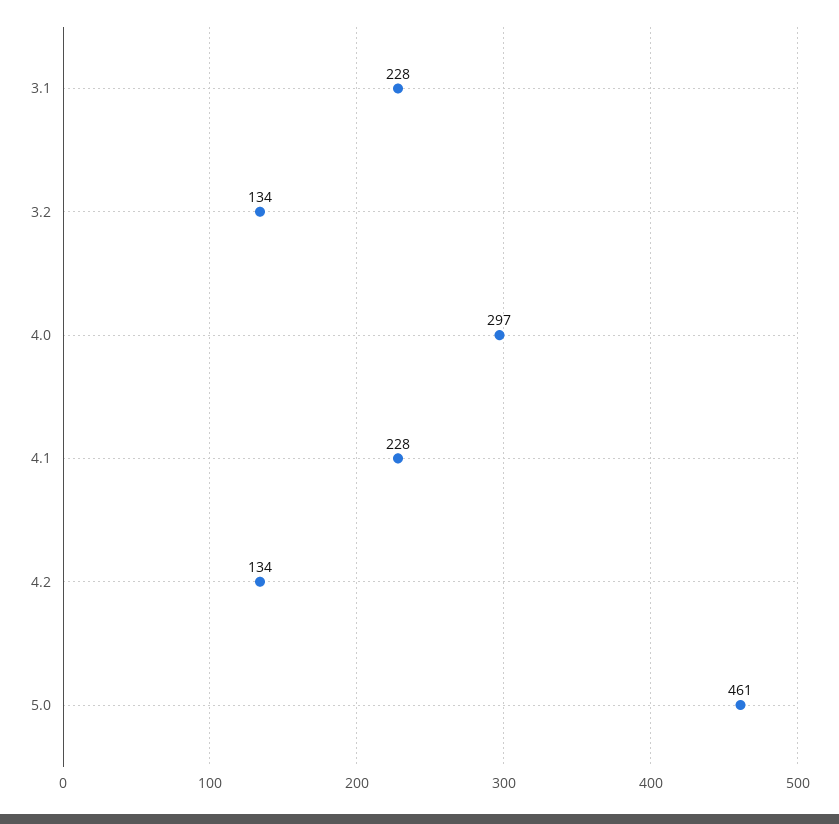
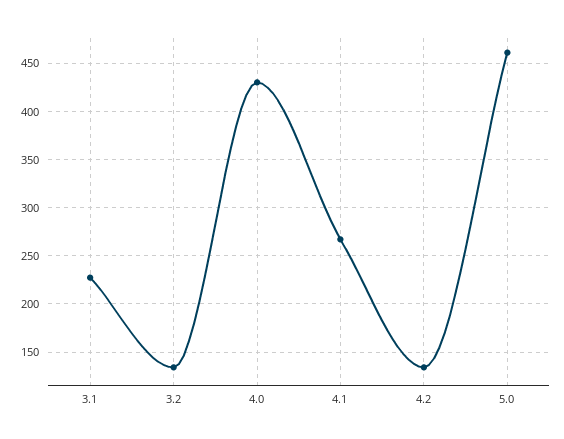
  {
    "3.1": 228,
    "3.2": 134,
-   "4.0": 297,
+   "4.0": 430,
-   "4.1": 228,
+   "4.1": 270,
    "4.2": 134,
    "5.0": 461
  }

